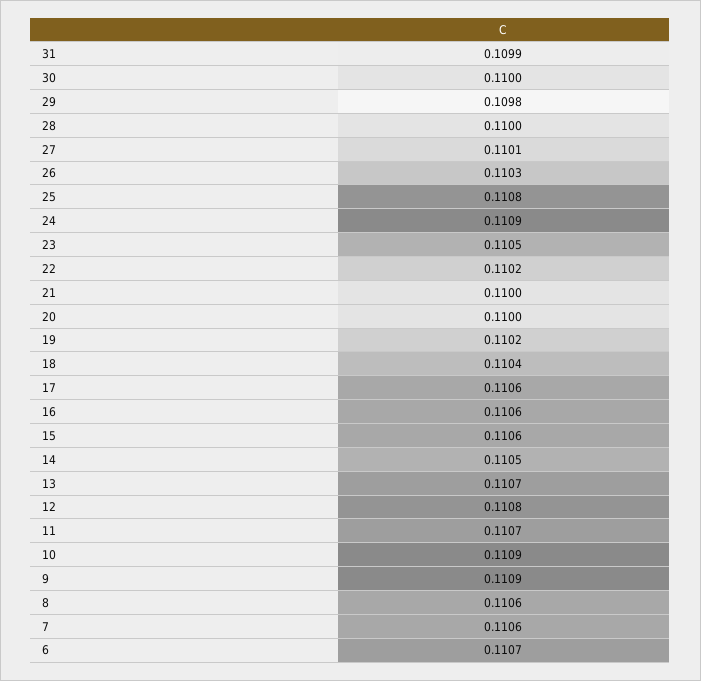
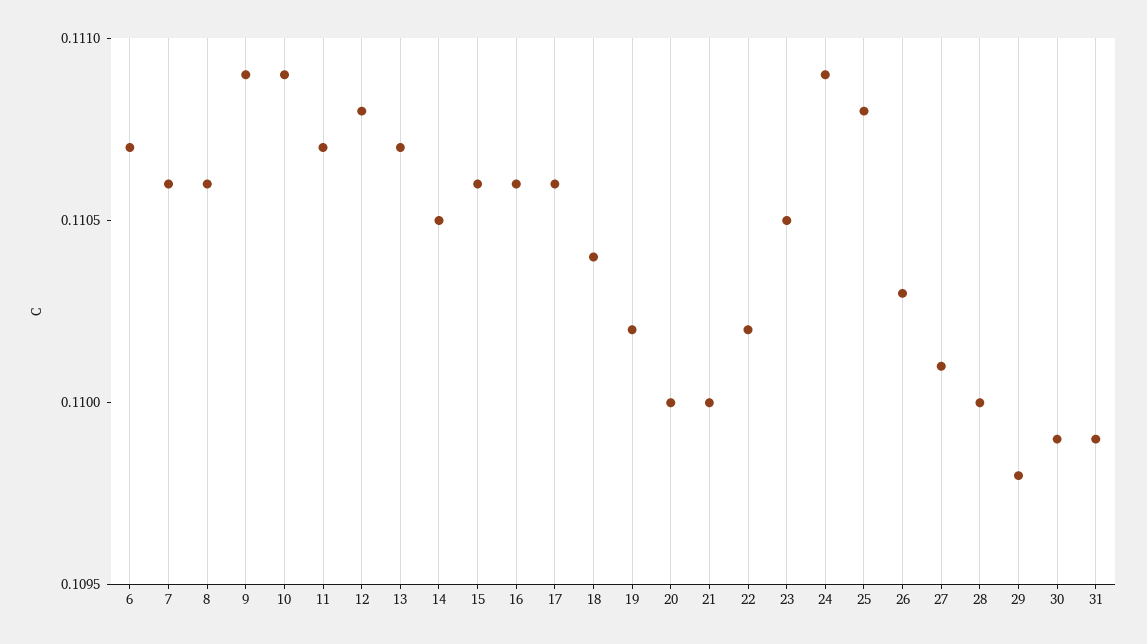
  {
    "31": 0.1099,
-   "30": 0.11,
+   "30": 0.1099,
    "29": 0.1098,
    "28": 0.11,
    "27": 0.1101,
    "26": 0.1103,
    "25": 0.1108,
    "24": 0.1109,
    "23": 0.1105,
    "22": 0.1102,
    "21": 0.11,
    "20": 0.11,
    "19": 0.1102,
    "18": 0.1104,
    "17": 0.1106,
    "16": 0.1106,
    "15": 0.1106,
    "14": 0.1105,
    "13": 0.1107,
    "12": 0.1108,
    "11": 0.1107,
    "10": 0.1109,
    "9": 0.1109,
    "8": 0.1106,
    "7": 0.1106,
    "6": 0.1107
  }

